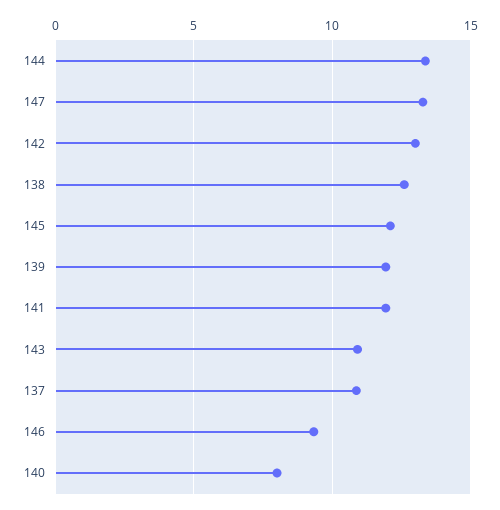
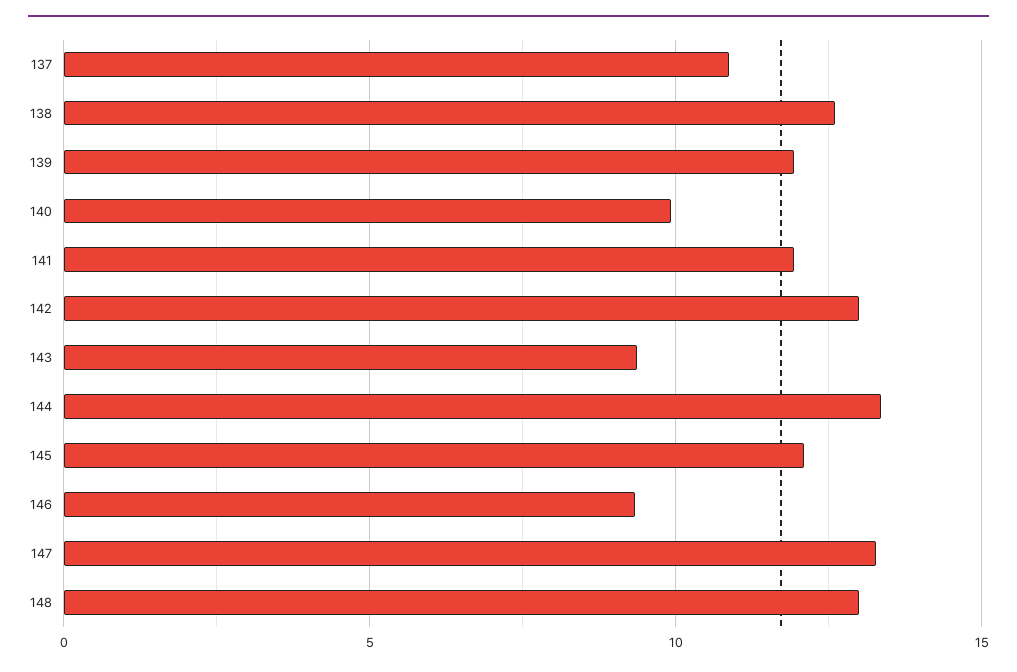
  {
    "144": 13.5,
    "147": 13.5,
    "142": 13,
    "138": 12.5,
    "145": 12,
    "139": 12,
    "141": 12,
-   "143": 11,
+   "143": 9.5,
    "137": 11,
    "146": 9.5,
-   "140": 8
+   "140": 10,
+   "148": 13
  }

